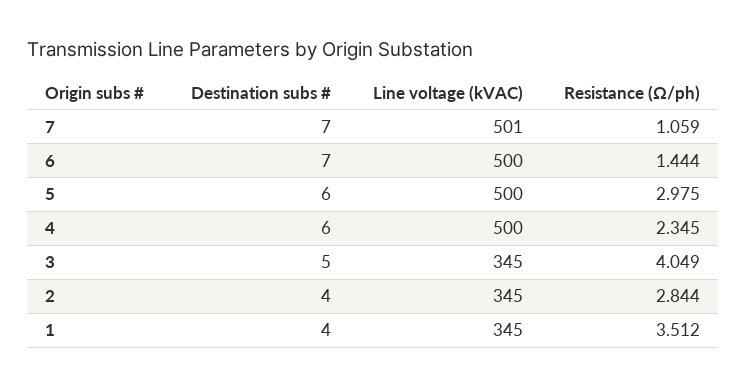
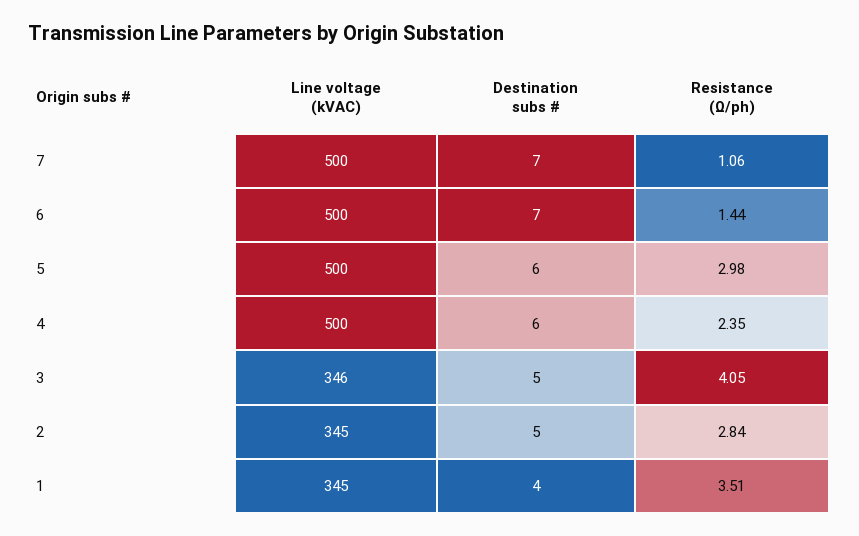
  {
    "Destination subs #": {
      "7": 7,
      "6": 7,
      "5": 6,
      "4": 6,
      "3": 5,
-     "2": 4,
+     "2": 5,
      "1": 4
    },
    "Line voltage (kVAC)": {
-     "7": 501,
+     "7": 500,
      "6": 500,
      "5": 500,
      "4": 500,
-     "3": 345,
+     "3": 346,
      "2": 345,
      "1": 345
    },
    "Resistance (Ω/ph)": {
      "7": 1.059,
      "6": 1.444,
      "5": 2.975,
      "4": 2.345,
      "3": 4.049,
      "2": 2.844,
      "1": 3.512
    }
  }

